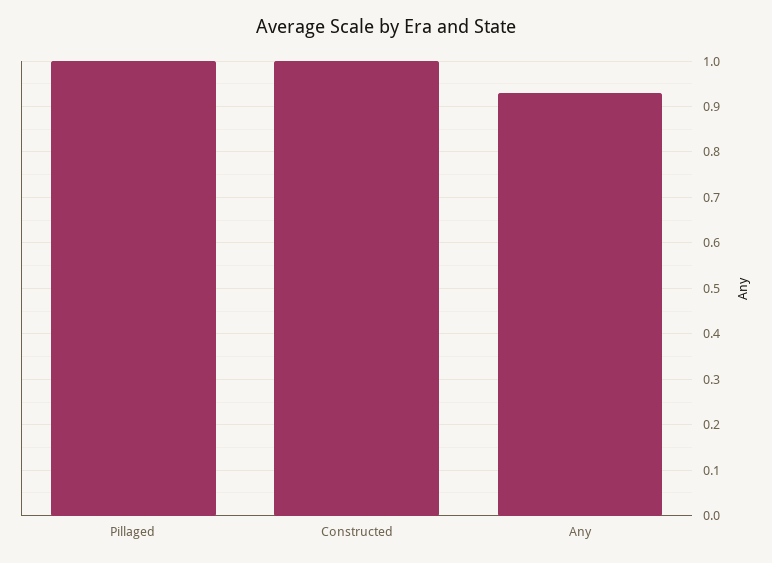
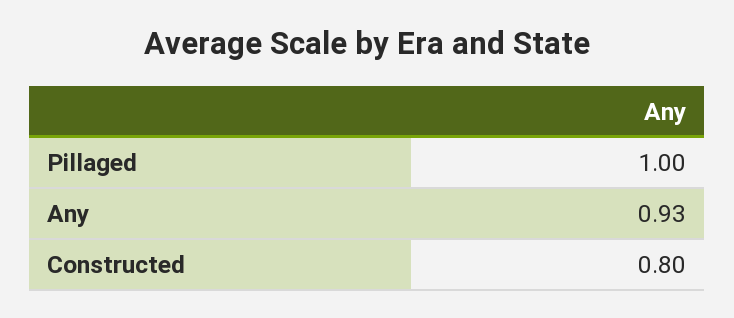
  {
    "Pillaged": 1,
-   "Constructed": 1,
+   "Constructed": 0.8,
    "Any": 0.93
  }

